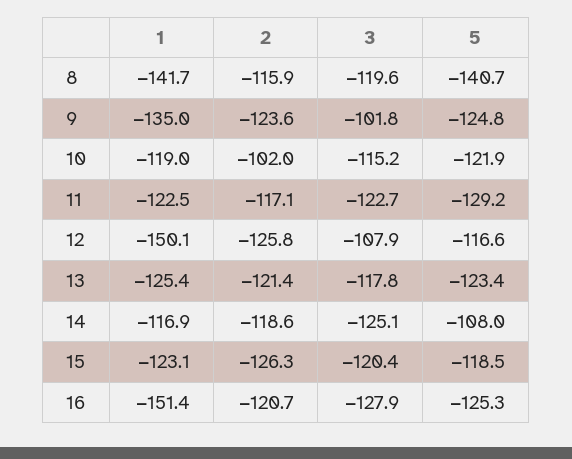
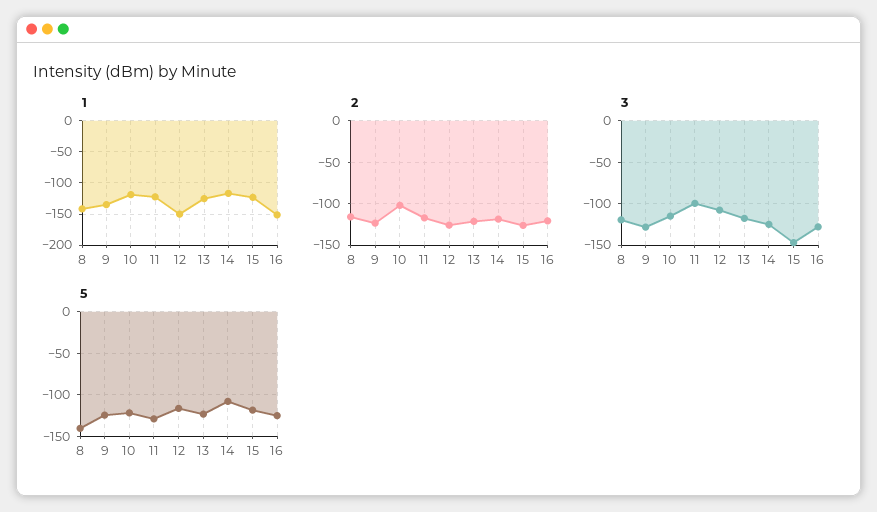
  {
    "1": {
      "8": -141.7,
      "9": -135,
      "10": -119,
      "11": -122.5,
      "12": -150.1,
      "13": -125.4,
      "14": -116.9,
      "15": -123.1,
      "16": -151.4
    },
    "2": {
      "8": -115.9,
      "9": -123.6,
      "10": -102,
      "11": -117.1,
      "12": -125.8,
      "13": -121.4,
      "14": -118.6,
      "15": -126.3,
      "16": -120.7
    },
    "3": {
      "8": -119.6,
-     "9": -101.8,
+     "9": -130,
      "10": -115.2,
-     "11": -122.7,
+     "11": -100,
      "12": -107.9,
      "13": -117.8,
      "14": -125.1,
-     "15": -120.4,
+     "15": -150,
      "16": -127.9
    },
    "5": {
      "8": -140.7,
      "9": -124.8,
      "10": -121.9,
      "11": -129.2,
      "12": -116.6,
      "13": -123.4,
      "14": -108,
      "15": -118.5,
      "16": -125.3
    }
  }

